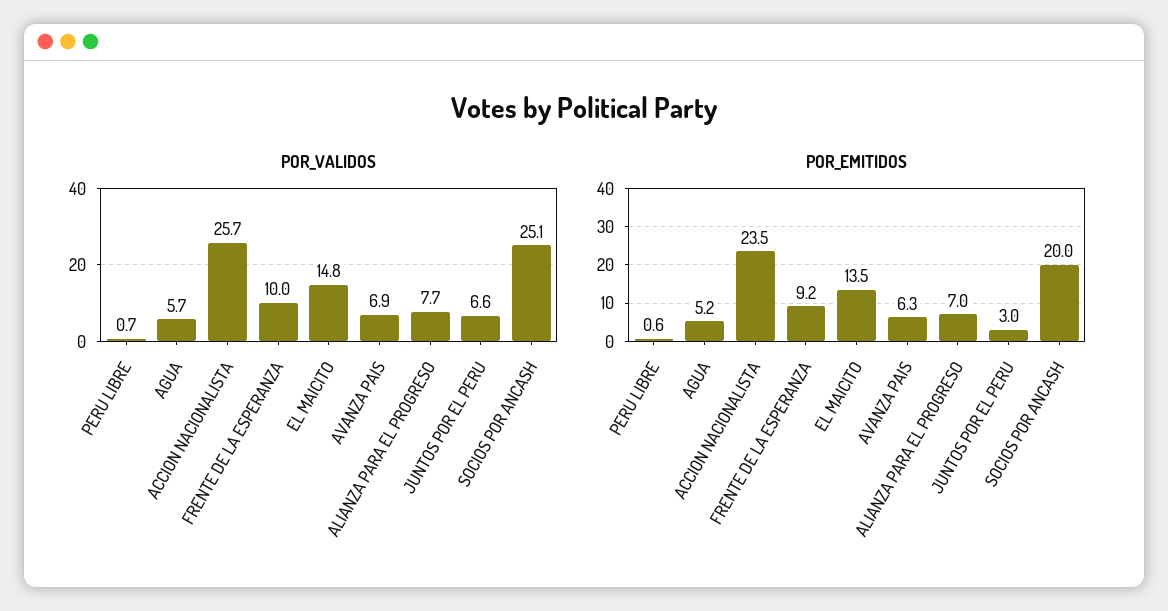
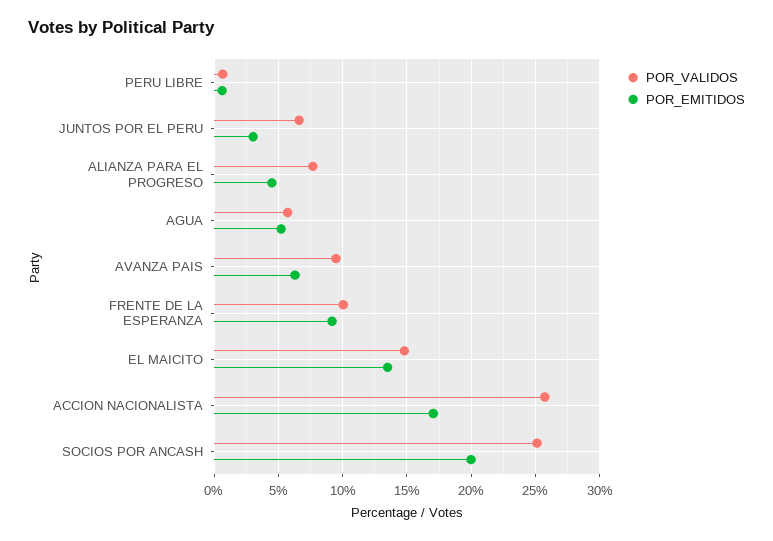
  {
    "POR_VALIDOS": {
      "PERU LIBRE": 0.7,
      "AGUA": 5.7,
      "ACCION NACIONALISTA": 25.7,
      "FRENTE DE LA ESPERANZA": 10,
      "EL MAICITO": 14.8,
-     "AVANZA PAIS": 6.9,
+     "AVANZA PAIS": 9.5,
      "ALIANZA PARA EL PROGRESO": 7.7,
      "JUNTOS POR EL PERU": 6.6,
      "SOCIOS POR ANCASH": 25.1
    },
    "POR_EMITIDOS": {
      "PERU LIBRE": 0.6,
      "AGUA": 5.2,
-     "ACCION NACIONALISTA": 23.5,
+     "ACCION NACIONALISTA": 17,
      "FRENTE DE LA ESPERANZA": 9.2,
      "EL MAICITO": 13.5,
      "AVANZA PAIS": 6.3,
-     "ALIANZA PARA EL PROGRESO": 7,
+     "ALIANZA PARA EL PROGRESO": 4.5,
      "JUNTOS POR EL PERU": 3,
      "SOCIOS POR ANCASH": 20
    }
  }

